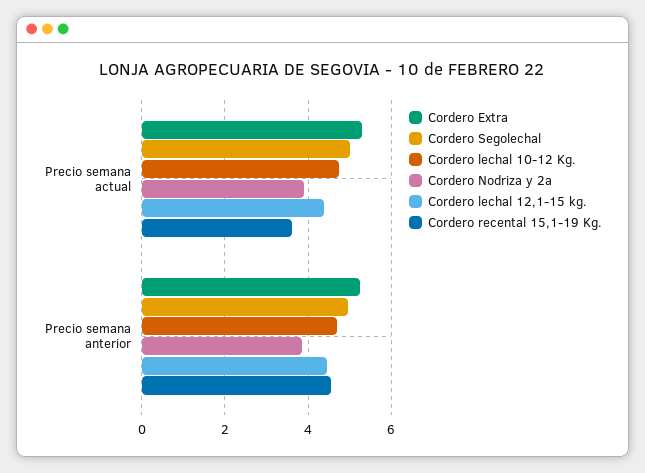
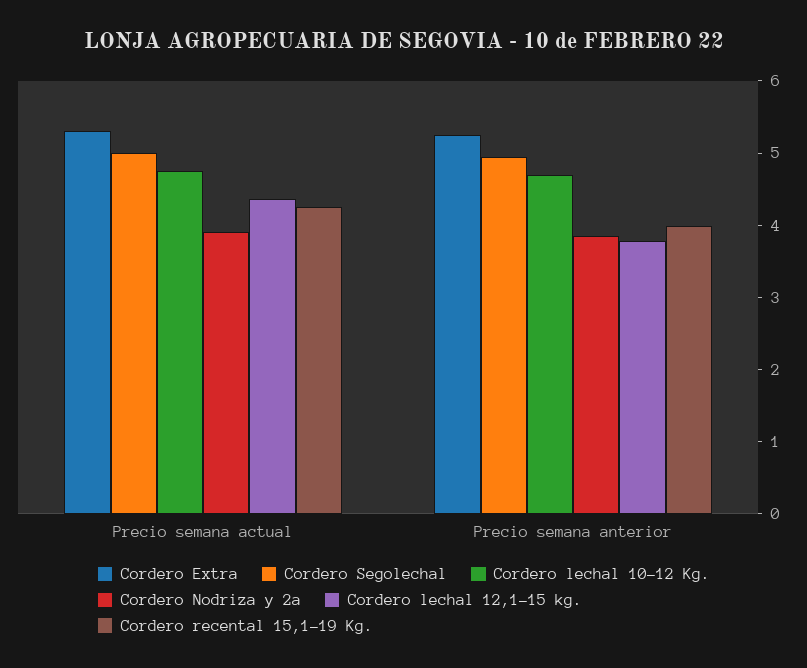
  {
    "Cordero Extra": {
      "Precio semana actual": 5.4,
      "Precio semana anterior": 5.2
    },
    "Cordero Segolechal": {
      "Precio semana actual": 5,
      "Precio semana anterior": 5
    },
    "Cordero lechal 10-12 Kg.": {
      "Precio semana actual": 4.8,
      "Precio semana anterior": 4.8
    },
    "Cordero Nodriza y 2a": {
      "Precio semana actual": 4,
      "Precio semana anterior": 3.8
    },
    "Cordero lechal 12,1-15 kg.": {
      "Precio semana actual": 4.4,
-     "Precio semana anterior": 4.4
+     "Precio semana anterior": 3.8
    },
    "Cordero recental 15,1-19 Kg.": {
-     "Precio semana actual": 3.6,
+     "Precio semana actual": 4.2,
-     "Precio semana anterior": 4.6
+     "Precio semana anterior": 4
    }
  }

